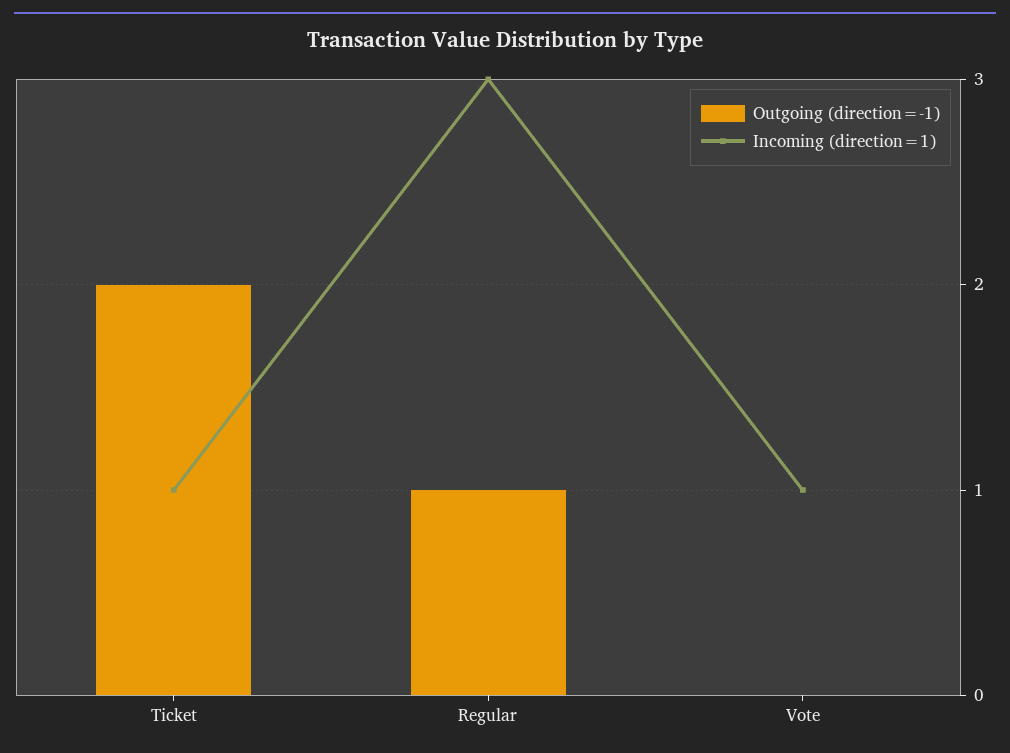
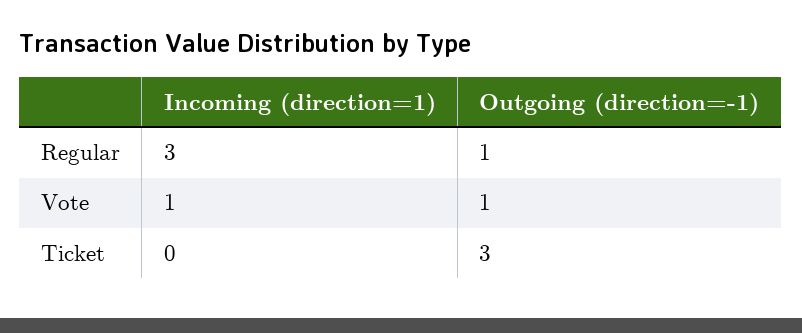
  {
    "Outgoing (direction=-1)": {
-     "Ticket": 2,
+     "Ticket": 3,
      "Regular": 1,
-     "Vote": 0
+     "Vote": 1
    },
    "Incoming (direction=1)": {
-     "Ticket": 1,
+     "Ticket": 0,
      "Regular": 3,
      "Vote": 1
    }
  }

